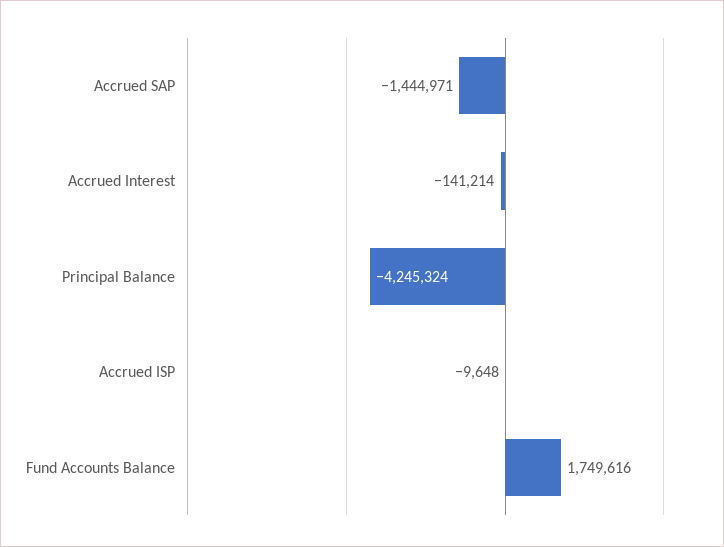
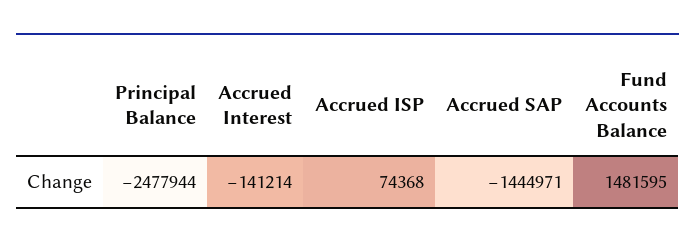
  {
    "Accrued SAP": -1444971,
    "Accrued Interest": -141214,
-   "Principal Balance": -4245324,
+   "Principal Balance": -2477944,
-   "Accrued ISP": -9648,
+   "Accrued ISP": 74368,
-   "Fund Accounts Balance": 1749616
+   "Fund Accounts Balance": 1481595
  }

